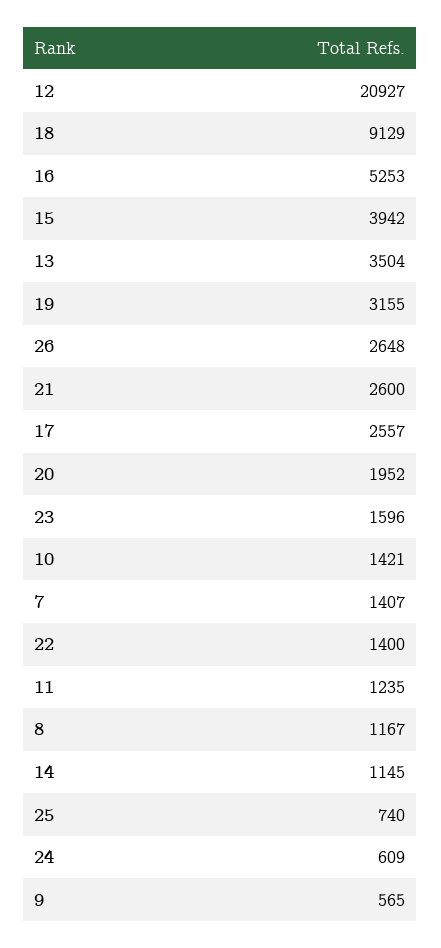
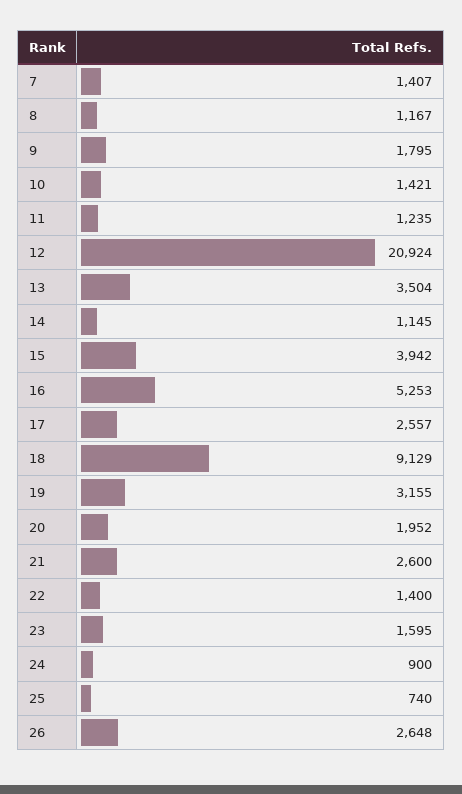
  {
-   "12": 20927,
+   "12": 20924,
    "18": 9129,
    "16": 5253,
    "15": 3942,
    "13": 3504,
    "19": 3155,
    "26": 2648,
    "21": 2600,
    "17": 2557,
    "20": 1952,
-   "23": 1596,
+   "23": 1595,
    "10": 1421,
    "7": 1407,
    "22": 1400,
    "11": 1235,
    "8": 1167,
    "14": 1145,
    "25": 740,
-   "24": 609,
+   "24": 900,
-   "9": 565
+   "9": 1795
  }

